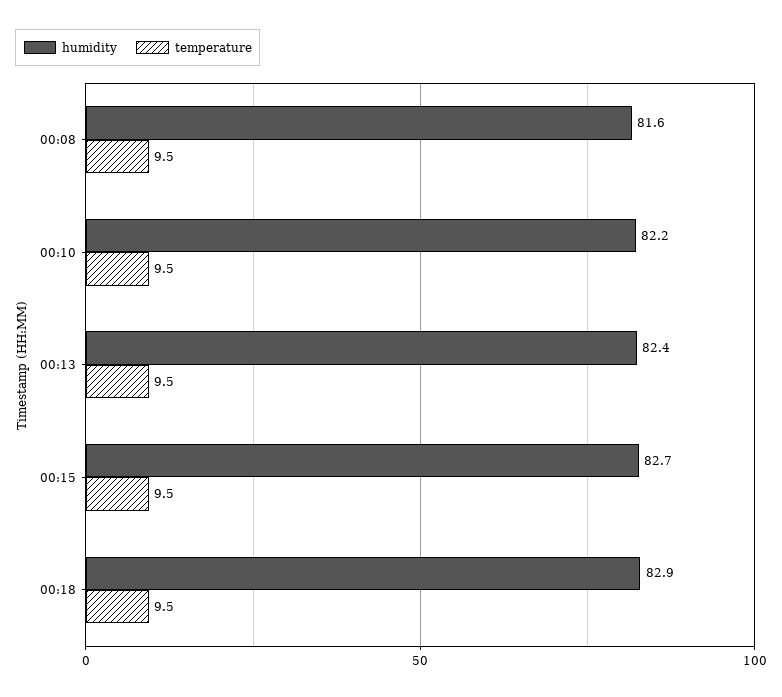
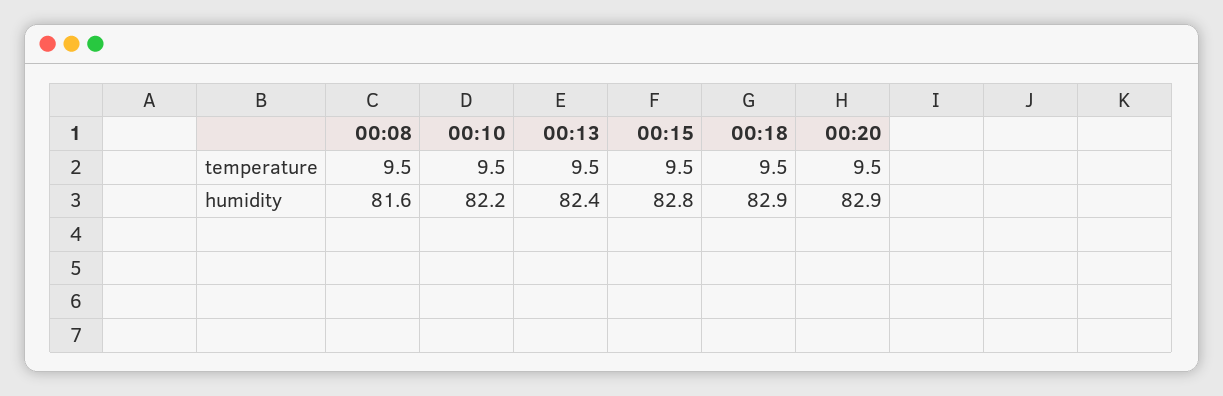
  {
    "humidity": {
      "00:08": 81.6,
      "00:10": 82.2,
      "00:13": 82.4,
-     "00:15": 82.7,
+     "00:15": 82.8,
-     "00:18": 82.9
+     "00:18": 82.9,
+     "00:20": 82.9
    },
    "temperature": {
      "00:08": 9.5,
      "00:10": 9.5,
      "00:13": 9.5,
      "00:15": 9.5,
-     "00:18": 9.5
+     "00:18": 9.5,
+     "00:20": 9.5
    }
  }

